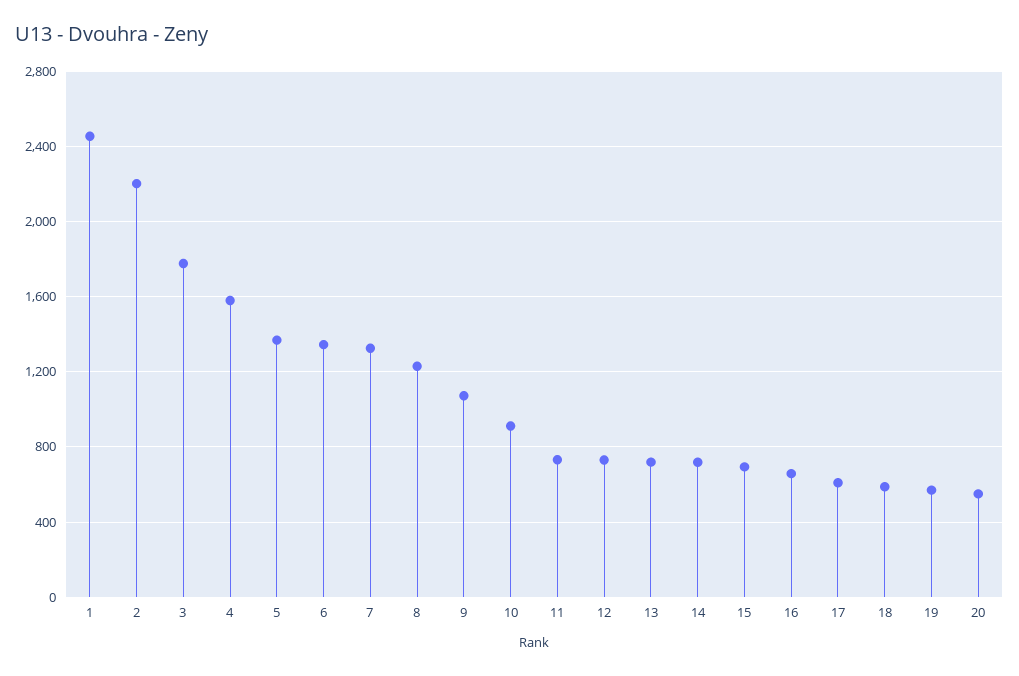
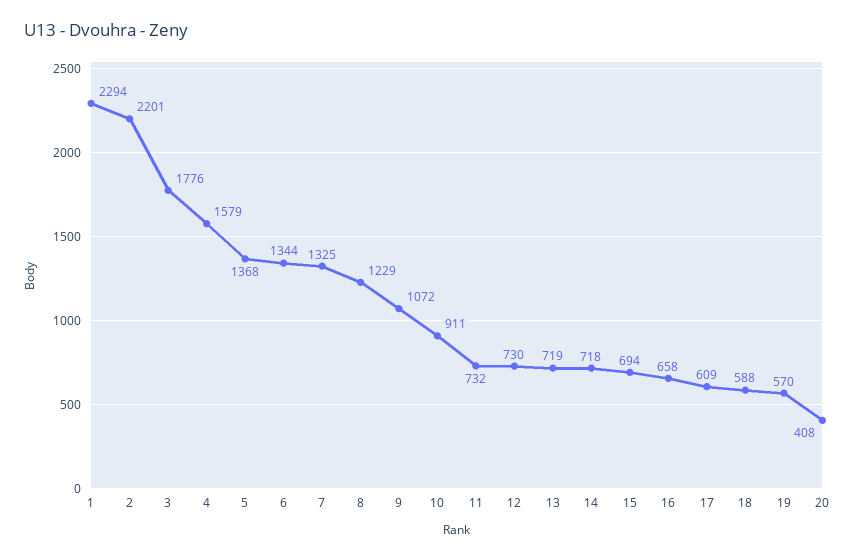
  {
-   "1": 2450,
+   "1": 2294,
    "2": 2201,
    "3": 1776,
    "4": 1579,
    "5": 1368,
    "6": 1344,
    "7": 1325,
    "8": 1229,
    "9": 1072,
    "10": 911,
    "11": 732,
    "12": 730,
    "13": 719,
    "14": 718,
    "15": 694,
    "16": 658,
    "17": 609,
    "18": 588,
    "19": 570,
-   "20": 550
+   "20": 408
  }

